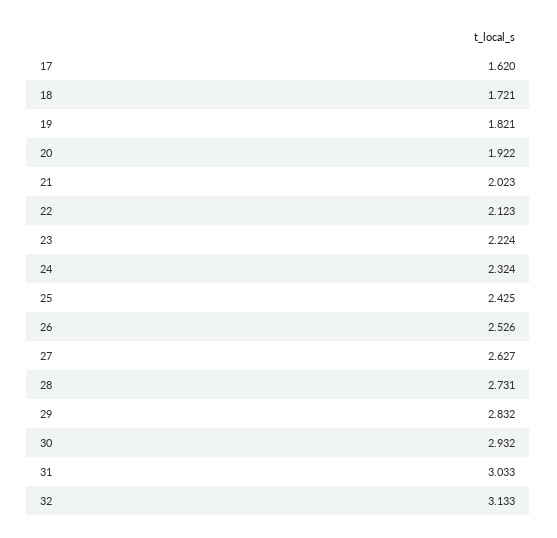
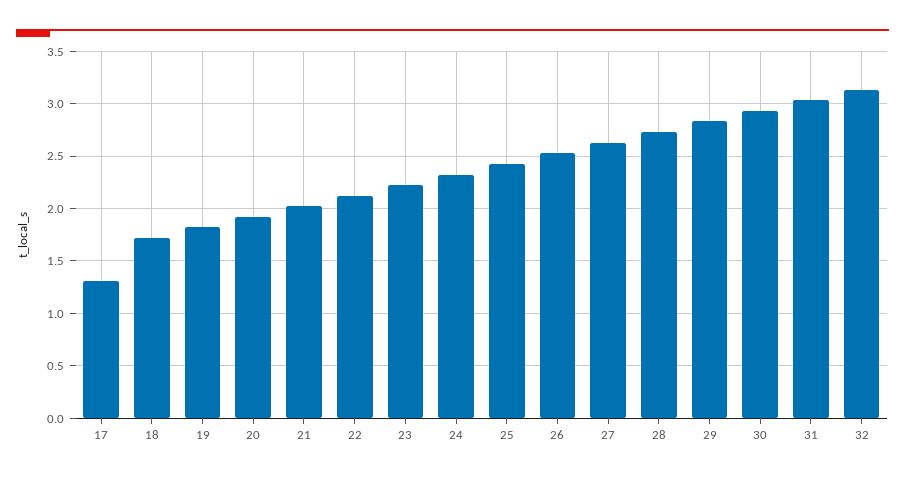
  {
-   "17": 1.62,
+   "17": 1.3,
    "18": 1.721,
    "19": 1.821,
    "20": 1.922,
    "21": 2.023,
    "22": 2.123,
    "23": 2.224,
    "24": 2.324,
    "25": 2.425,
    "26": 2.526,
    "27": 2.627,
    "28": 2.731,
    "29": 2.832,
    "30": 2.932,
    "31": 3.033,
    "32": 3.133
  }

